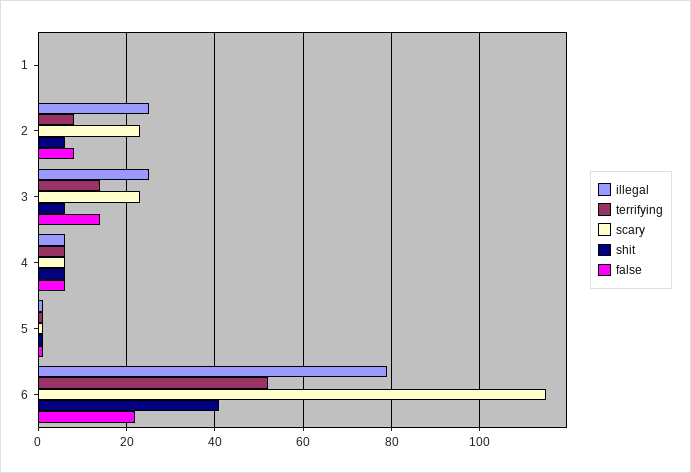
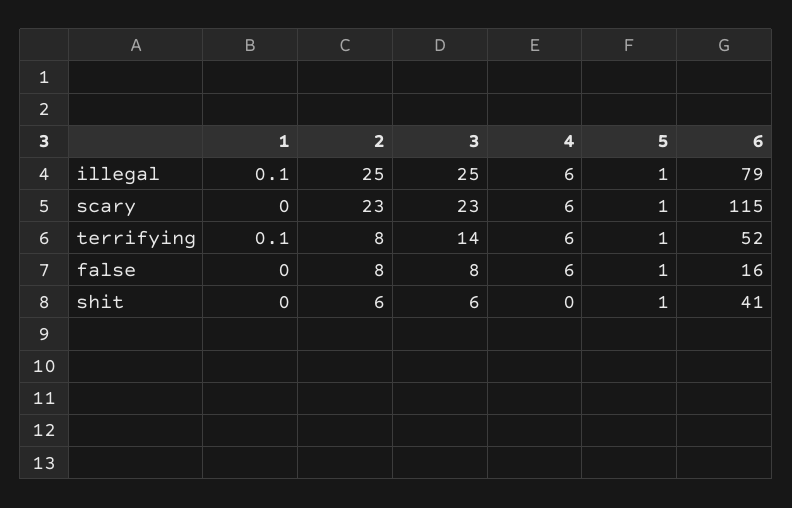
  {
    "illegal": {
      "1": 0.1,
      "2": 25,
      "3": 25,
      "4": 6,
      "5": 1,
      "6": 79
    },
    "terrifying": {
      "1": 0.1,
      "2": 8,
      "3": 14,
      "4": 6,
      "5": 1,
      "6": 52
    },
    "scary": {
      "1": 0,
      "2": 23,
      "3": 23,
      "4": 6,
      "5": 1,
      "6": 115
    },
    "shit": {
      "1": 0,
      "2": 6,
      "3": 6,
-     "4": 6,
+     "4": 0,
      "5": 1,
      "6": 41
    },
    "false": {
      "1": 0,
      "2": 8,
-     "3": 14,
+     "3": 8,
      "4": 6,
      "5": 1,
-     "6": 22
+     "6": 16
    }
  }

